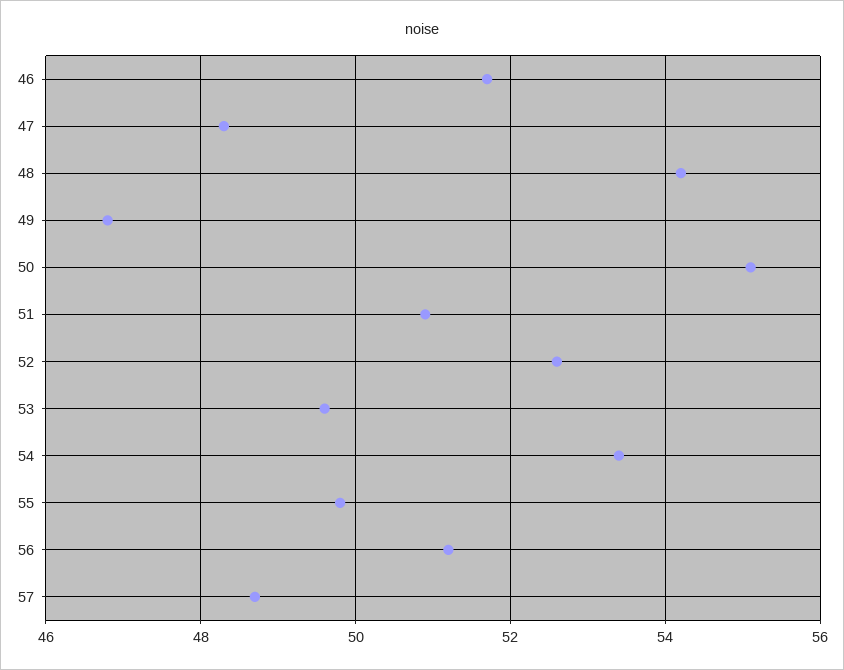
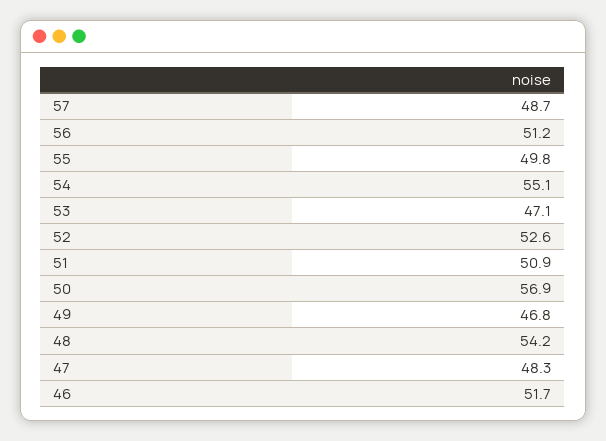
  {
    "46": 51.7,
    "47": 48.3,
    "48": 54.2,
    "49": 46.8,
-   "50": 55,
+   "50": 56.9,
    "51": 50.9,
    "52": 52.6,
-   "53": 49.5,
+   "53": 47.1,
-   "54": 53.5,
+   "54": 55.1,
    "55": 49.8,
    "56": 51.2,
    "57": 48.7
  }

